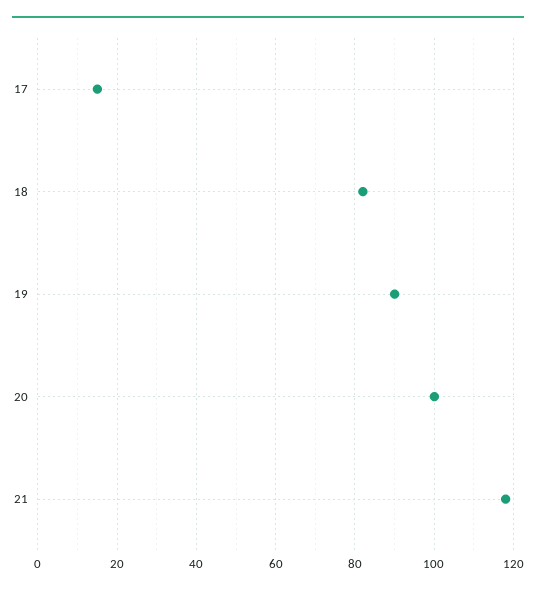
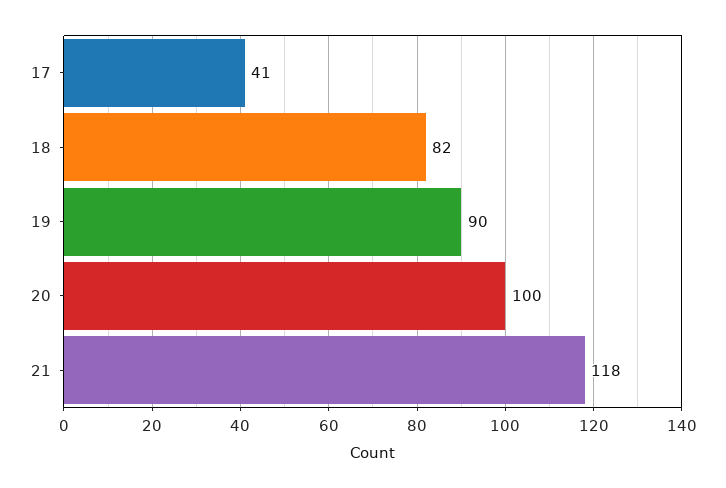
  {
-   "17": 15,
+   "17": 41,
    "18": 82,
    "19": 90,
    "20": 100,
    "21": 118
  }

